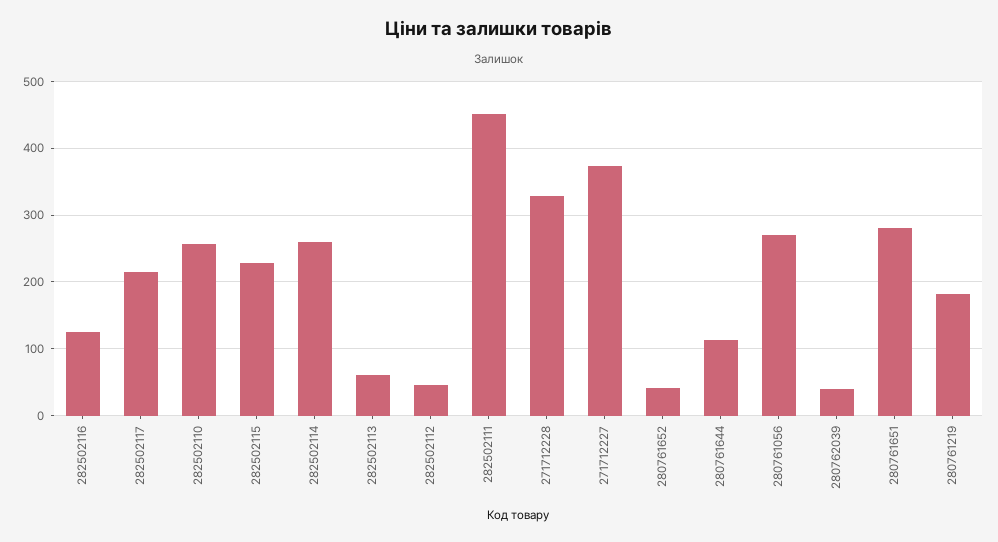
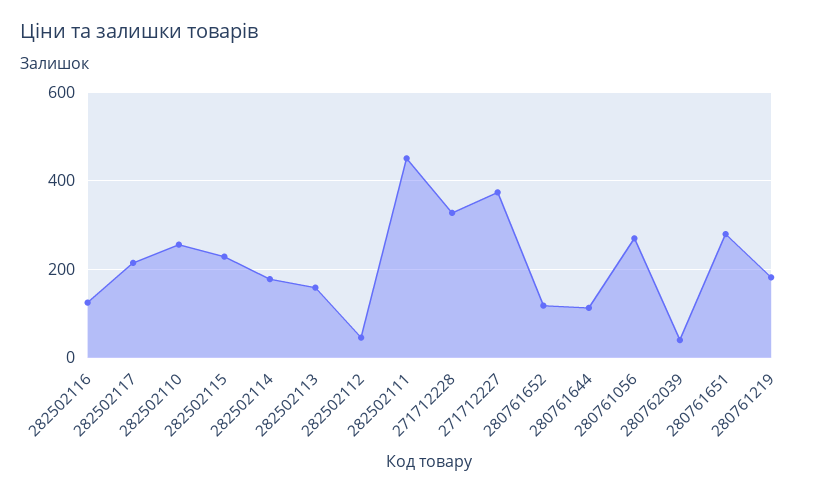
  {
    "282502116": 130,
    "282502117": 220,
    "282502110": 260,
    "282502115": 230,
-   "282502114": 260,
+   "282502114": 180,
-   "282502113": 60,
+   "282502113": 160,
    "282502112": 50,
    "282502111": 450,
    "271712228": 330,
    "271712227": 370,
-   "280761652": 40,
+   "280761652": 120,
    "280761644": 110,
    "280761056": 270,
    "280762039": 40,
    "280761651": 280,
    "280761219": 180
  }

